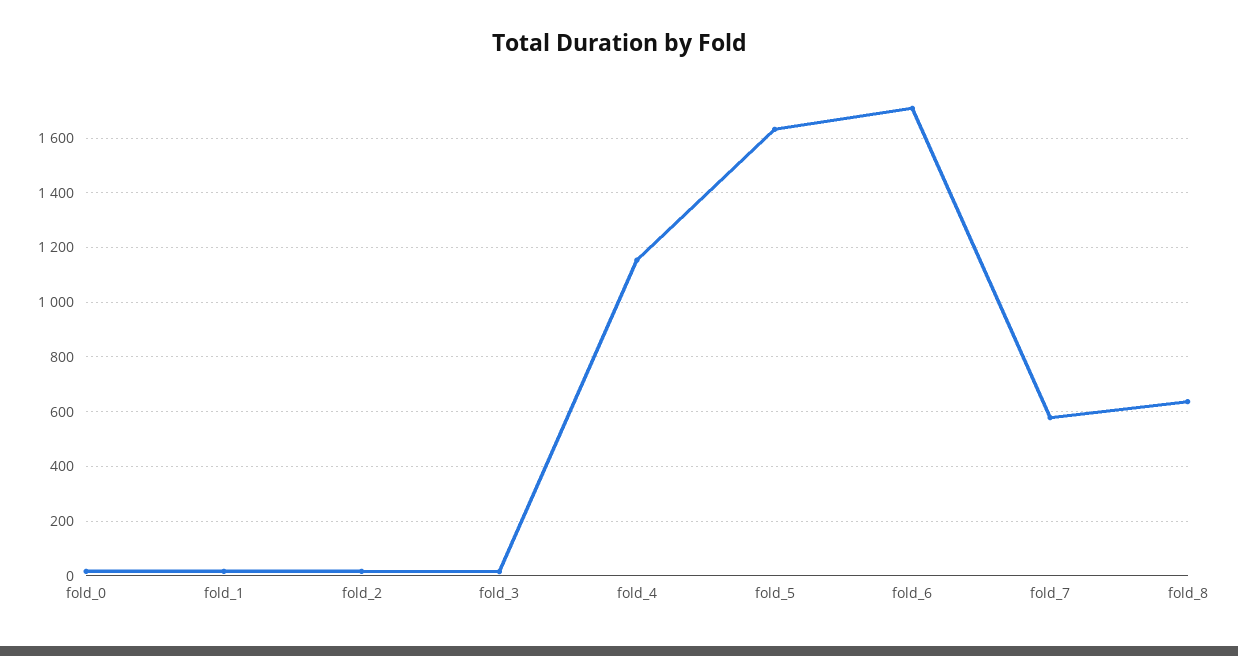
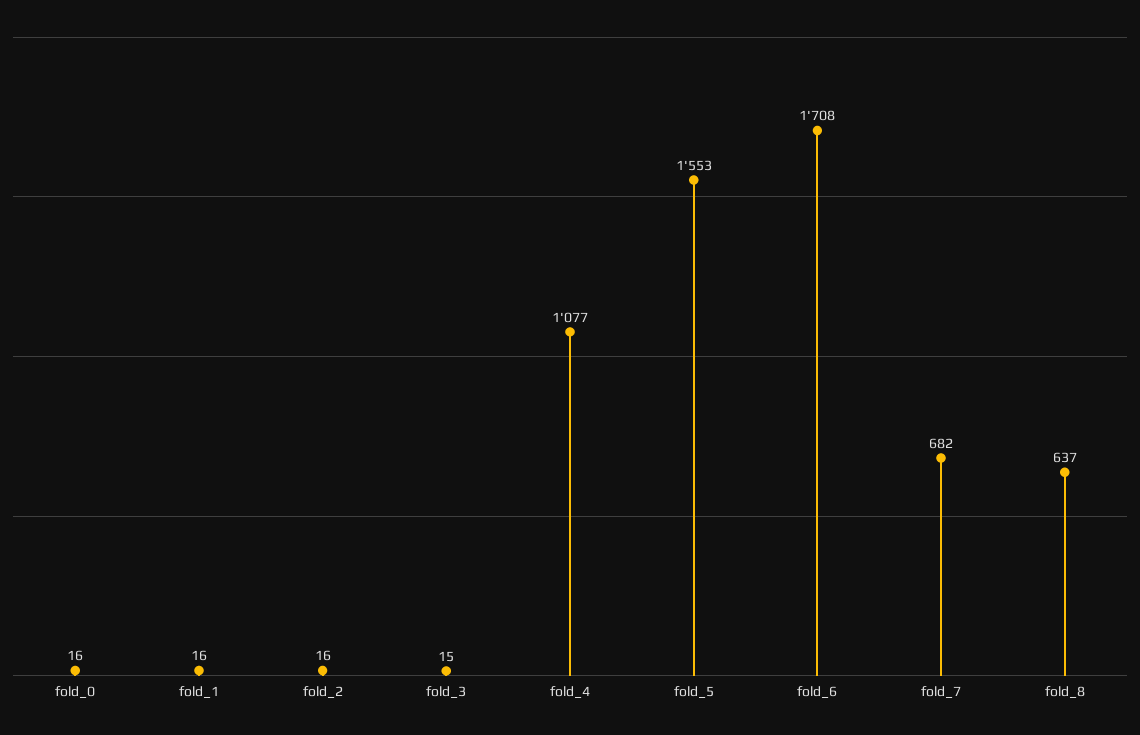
  {
    "fold_0": 16,
    "fold_1": 16,
    "fold_2": 16,
    "fold_3": 15,
-   "fold_4": 1150,
+   "fold_4": 1077,
-   "fold_5": 1625,
+   "fold_5": 1553,
    "fold_6": 1708,
-   "fold_7": 575,
+   "fold_7": 682,
    "fold_8": 637
  }

